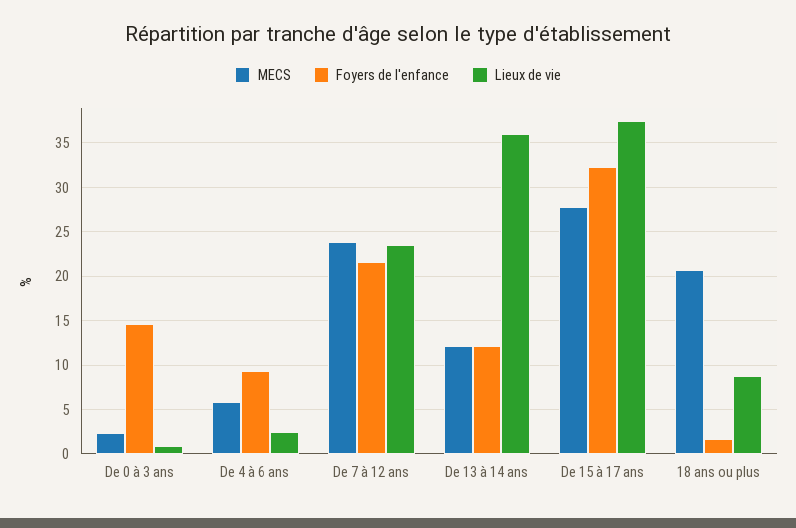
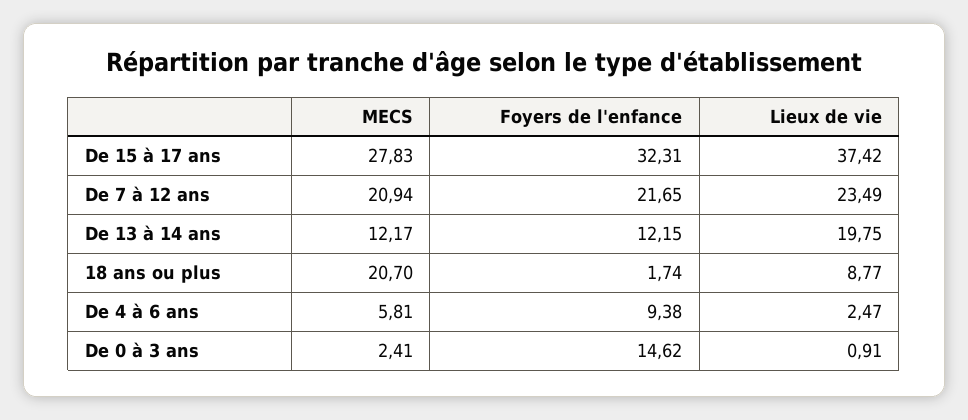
  {
    "MECS": {
      "De 0 à 3 ans": 2.41,
      "De 4 à 6 ans": 5.81,
-     "De 7 à 12 ans": 24,
+     "De 7 à 12 ans": 20.94,
      "De 13 à 14 ans": 12.17,
      "De 15 à 17 ans": 27.83,
      "18 ans ou plus": 20.7
    },
    "Foyers de l'enfance": {
      "De 0 à 3 ans": 14.62,
      "De 4 à 6 ans": 9.38,
      "De 7 à 12 ans": 21.65,
      "De 13 à 14 ans": 12.15,
      "De 15 à 17 ans": 32.31,
      "18 ans ou plus": 1.74
    },
    "Lieux de vie": {
      "De 0 à 3 ans": 0.91,
      "De 4 à 6 ans": 2.47,
      "De 7 à 12 ans": 23.49,
-     "De 13 à 14 ans": 36,
+     "De 13 à 14 ans": 19.75,
      "De 15 à 17 ans": 37.42,
      "18 ans ou plus": 8.77
    }
  }

